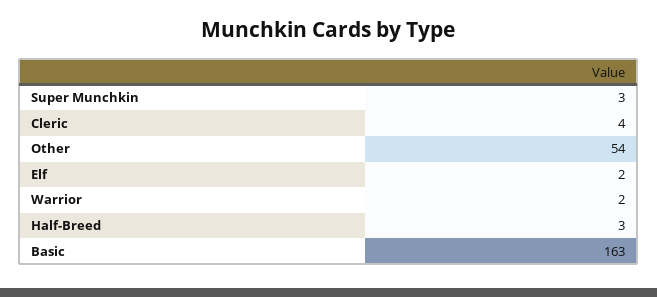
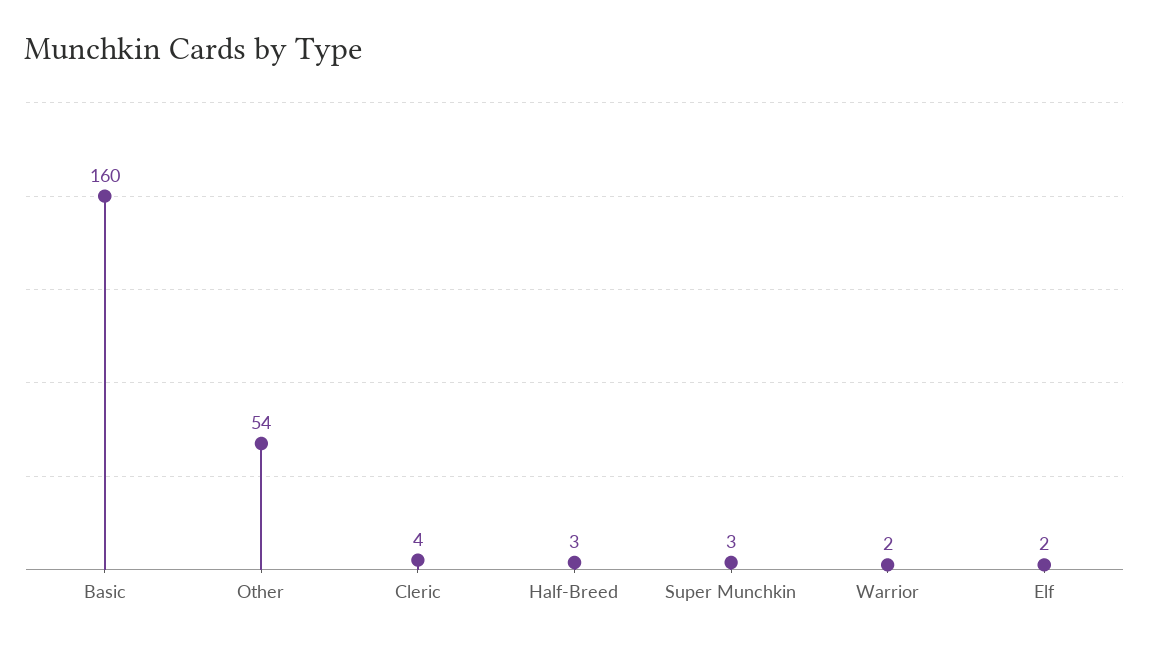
  {
    "Super Munchkin": 3,
    "Cleric": 4,
    "Other": 54,
    "Elf": 2,
    "Warrior": 2,
    "Half-Breed": 3,
-   "Basic": 163
+   "Basic": 160
  }

